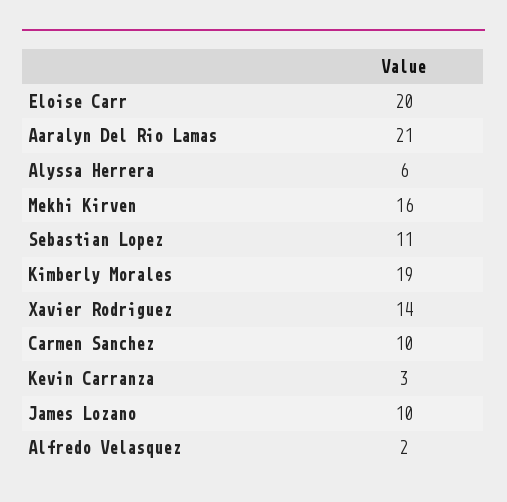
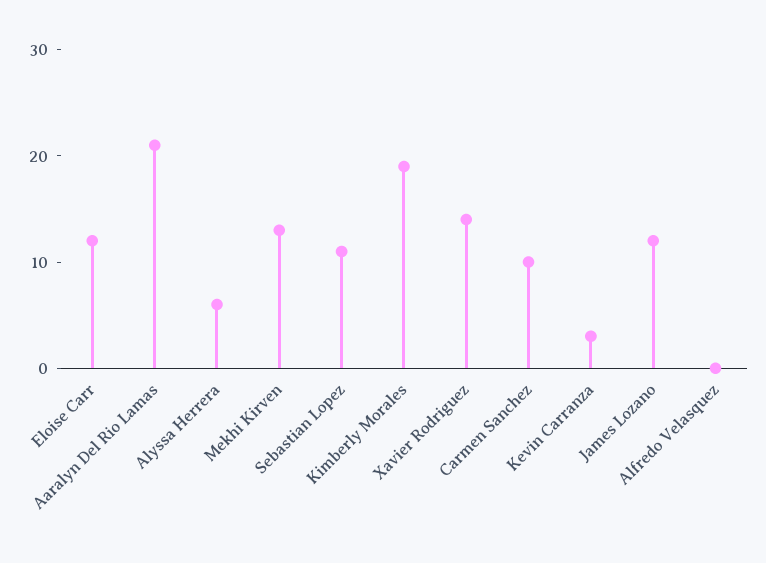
  {
-   "Eloise Carr": 20,
+   "Eloise Carr": 12,
    "Aaralyn Del Rio Lamas": 21,
    "Alyssa Herrera": 6,
-   "Mekhi Kirven": 16,
+   "Mekhi Kirven": 13,
    "Sebastian Lopez": 11,
    "Kimberly Morales": 19,
    "Xavier Rodriguez": 14,
    "Carmen Sanchez": 10,
    "Kevin Carranza": 3,
-   "James Lozano": 10,
+   "James Lozano": 12,
-   "Alfredo Velasquez": 2
+   "Alfredo Velasquez": 0
  }

